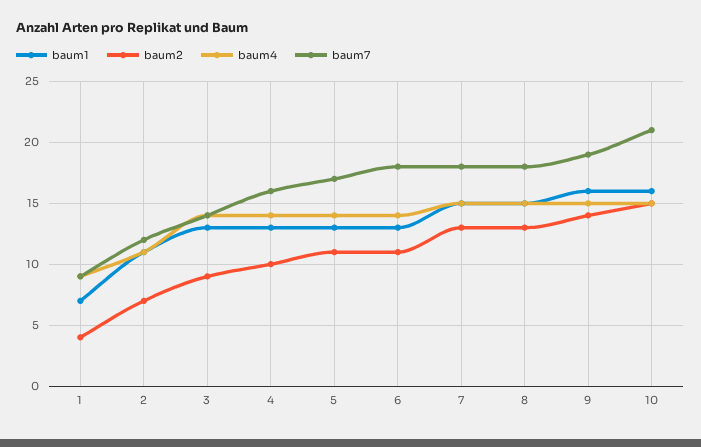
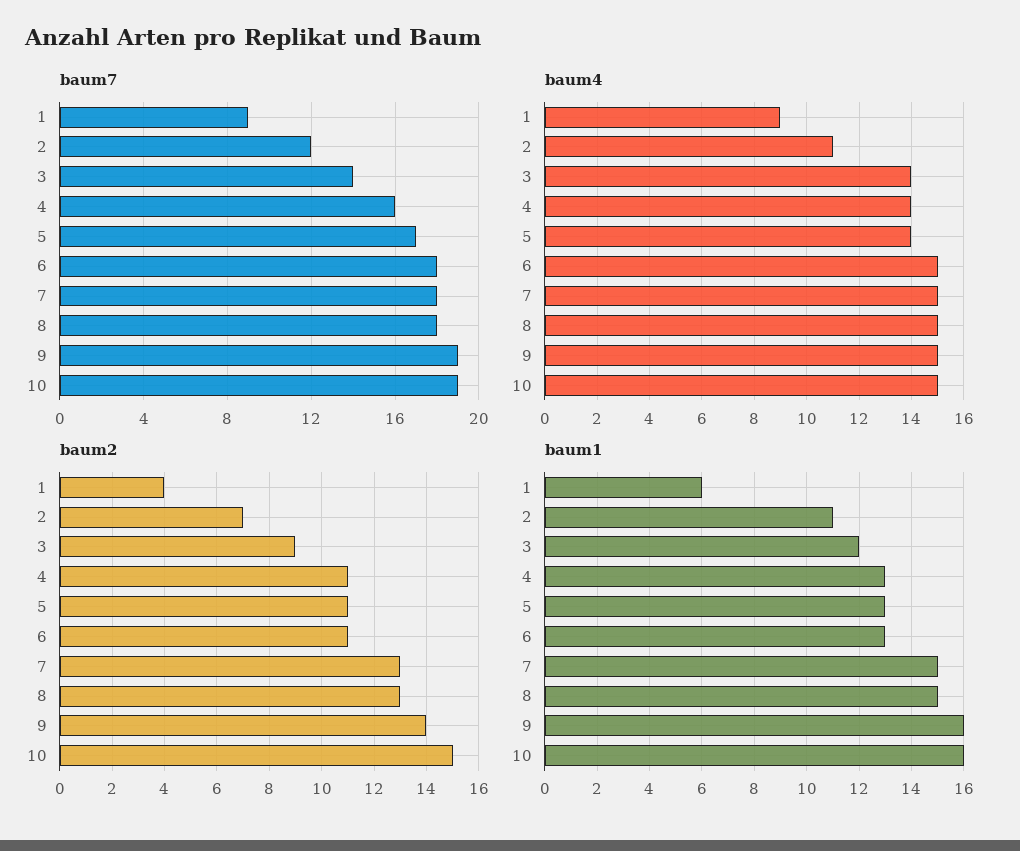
  {
    "baum1": {
-     "1": 7,
+     "1": 6,
      "2": 11,
-     "3": 13,
+     "3": 12,
      "4": 13,
      "5": 13,
      "6": 13,
      "7": 15,
      "8": 15,
      "9": 16,
      "10": 16
    },
    "baum2": {
      "1": 4,
      "2": 7,
      "3": 9,
-     "4": 10,
+     "4": 11,
      "5": 11,
      "6": 11,
      "7": 13,
      "8": 13,
      "9": 14,
      "10": 15
    },
    "baum4": {
      "1": 9,
      "2": 11,
      "3": 14,
      "4": 14,
      "5": 14,
-     "6": 14,
+     "6": 15,
      "7": 15,
      "8": 15,
      "9": 15,
      "10": 15
    },
    "baum7": {
      "1": 9,
      "2": 12,
      "3": 14,
      "4": 16,
      "5": 17,
      "6": 18,
      "7": 18,
      "8": 18,
      "9": 19,
-     "10": 21
+     "10": 19
    }
  }

